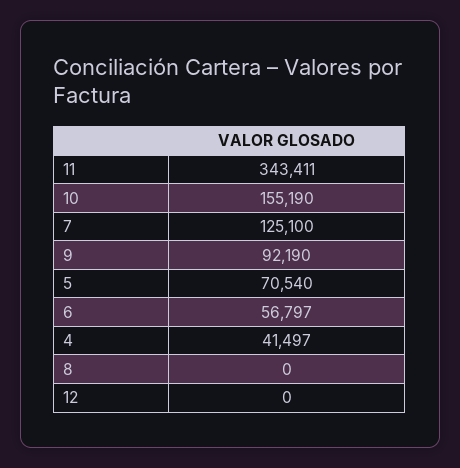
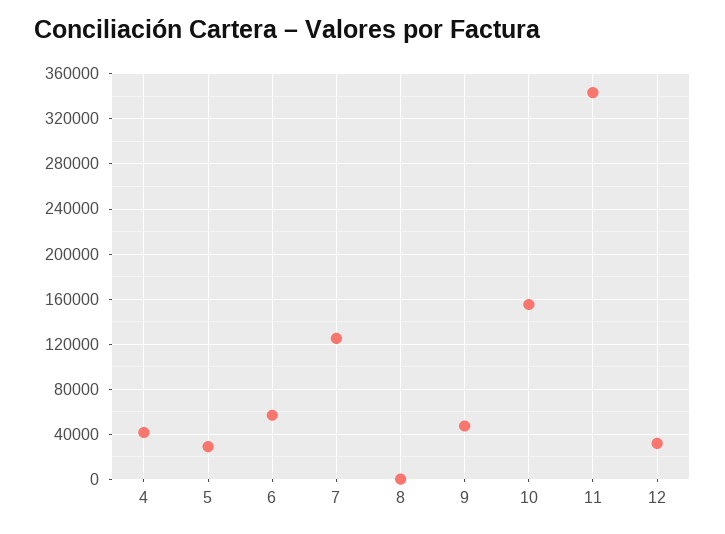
  {
    "11": 343411,
    "10": 155190,
    "7": 125100,
-   "9": 92190,
+   "9": 50000,
-   "5": 70540,
+   "5": 30000,
    "6": 56797,
    "4": 41497,
    "8": 0,
-   "12": 0
+   "12": 30000
  }

